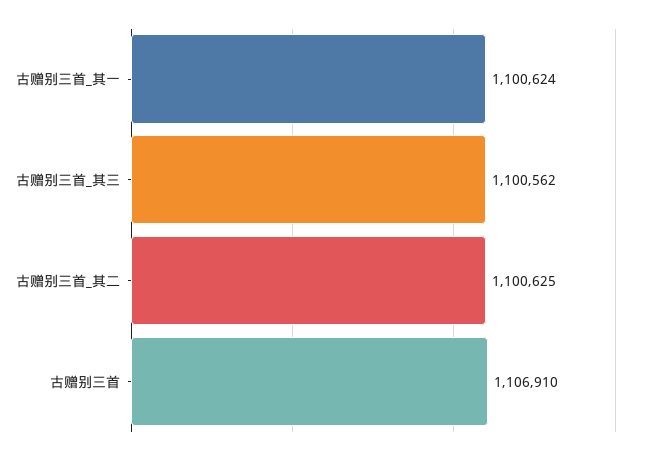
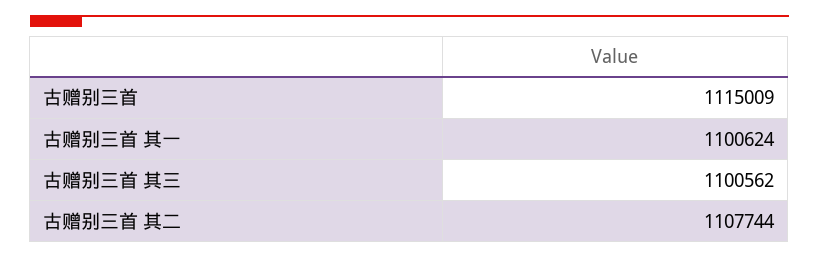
  {
    "古赠别三首_其一": 1100624,
    "古赠别三首_其三": 1100562,
-   "古赠别三首_其二": 1100625,
+   "古赠别三首_其二": 1107744,
-   "古赠别三首": 1106910
+   "古赠别三首": 1115009
  }

